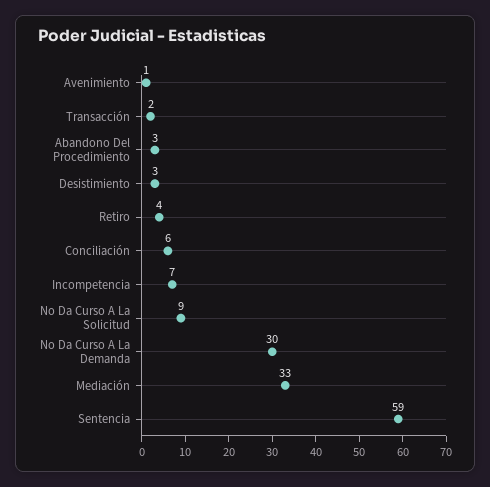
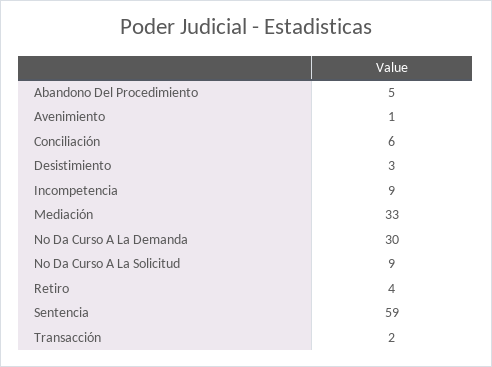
  {
    "Avenimiento": 1,
    "Transacción": 2,
-   "Abandono Del Procedimiento": 3,
+   "Abandono Del Procedimiento": 5,
    "Desistimiento": 3,
    "Retiro": 4,
    "Conciliación": 6,
-   "Incompetencia": 7,
+   "Incompetencia": 9,
    "No Da Curso A La Solicitud": 9,
    "No Da Curso A La Demanda": 30,
    "Mediación": 33,
    "Sentencia": 59
  }

